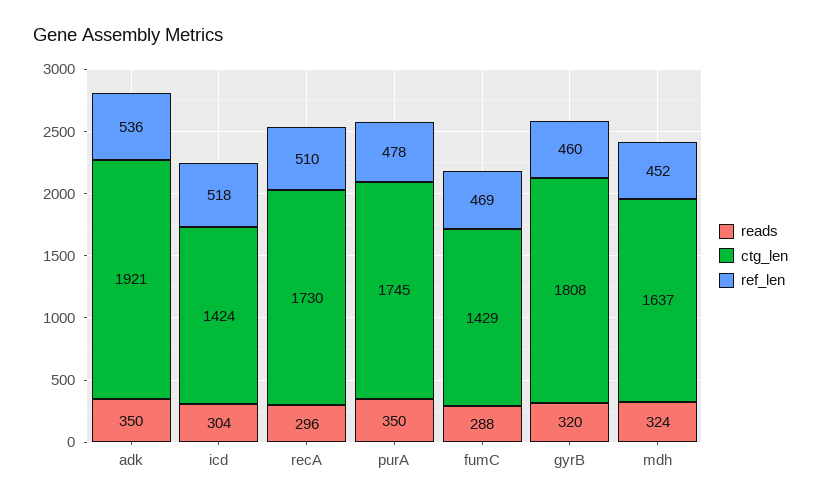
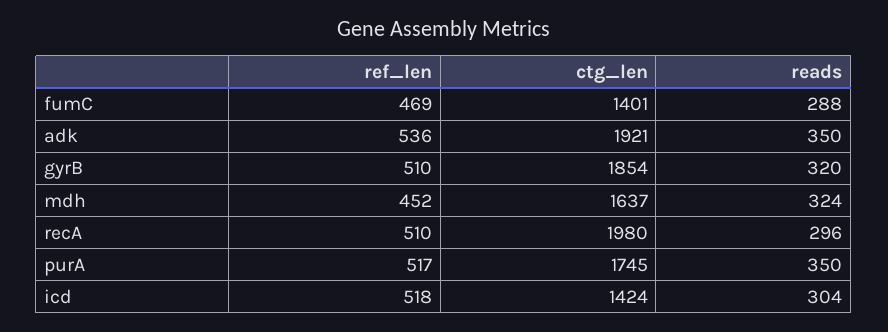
  {
    "reads": {
      "adk": 350,
      "icd": 304,
      "recA": 296,
      "purA": 350,
      "fumC": 288,
      "gyrB": 320,
      "mdh": 324
    },
    "ctg_len": {
      "adk": 1921,
      "icd": 1424,
-     "recA": 1730,
+     "recA": 1980,
      "purA": 1745,
-     "fumC": 1429,
+     "fumC": 1401,
-     "gyrB": 1808,
+     "gyrB": 1854,
      "mdh": 1637
    },
    "ref_len": {
      "adk": 536,
      "icd": 518,
      "recA": 510,
-     "purA": 478,
+     "purA": 517,
      "fumC": 469,
-     "gyrB": 460,
+     "gyrB": 510,
      "mdh": 452
    }
  }

